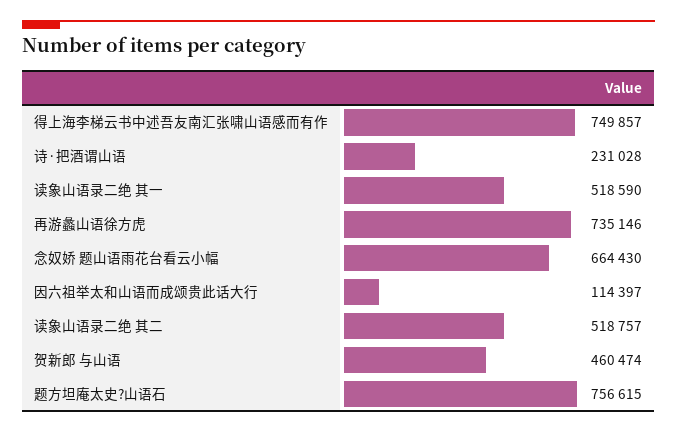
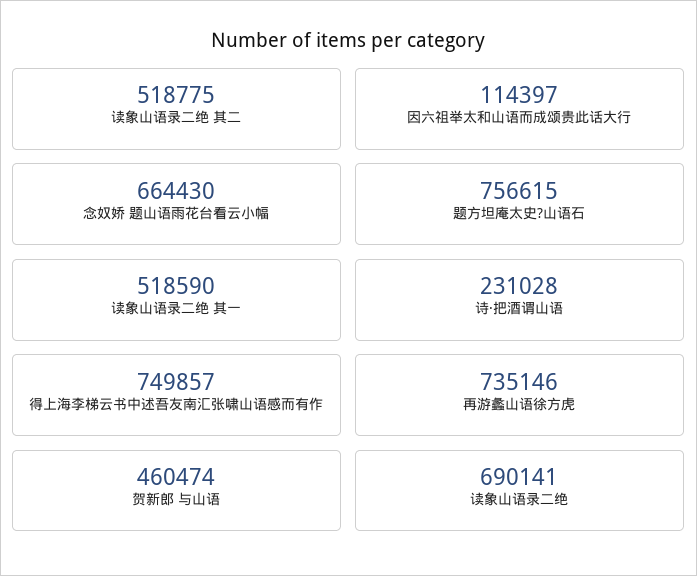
  {
    "得上海李梯云书中述吾友南汇张啸山语感而有作": 749857,
    "诗·把酒谓山语": 231028,
    "读象山语录二绝 其一": 518590,
    "再游蠡山语徐方虎": 735146,
    "念奴娇 题山语雨花台看云小幅": 664430,
    "因六祖举太和山语而成颂贵此话大行": 114397,
-   "读象山语录二绝 其二": 518757,
+   "读象山语录二绝 其二": 518775,
    "贺新郎 与山语": 460474,
-   "题方坦庵太史?山语石": 756615
+   "题方坦庵太史?山语石": 756615,
+   "读象山语录二绝": 690141
  }

